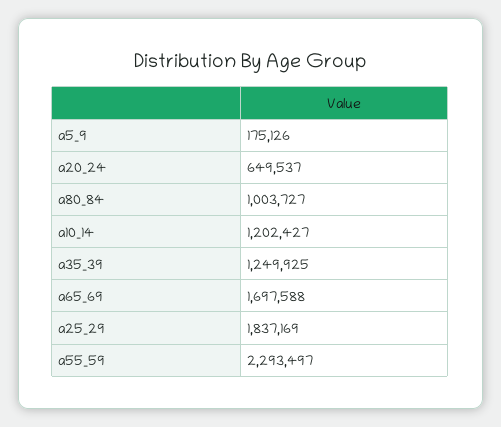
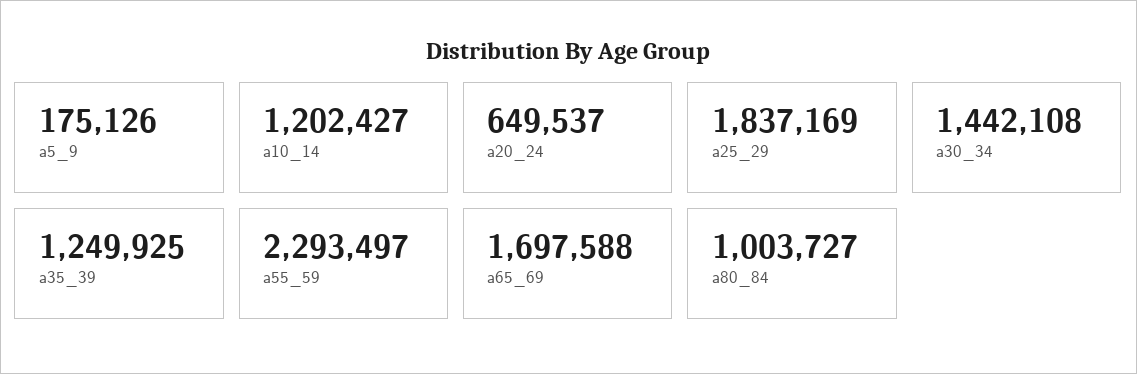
  {
    "a5_9": 175126,
    "a20_24": 649537,
    "a80_84": 1003727,
    "a10_14": 1202427,
    "a35_39": 1249925,
    "a65_69": 1697588,
    "a25_29": 1837169,
-   "a55_59": 2293497
+   "a55_59": 2293497,
+   "a30_34": 1442108
  }

